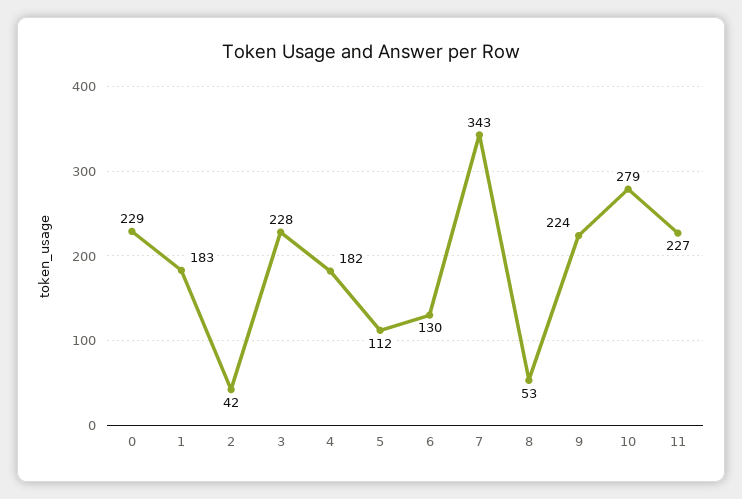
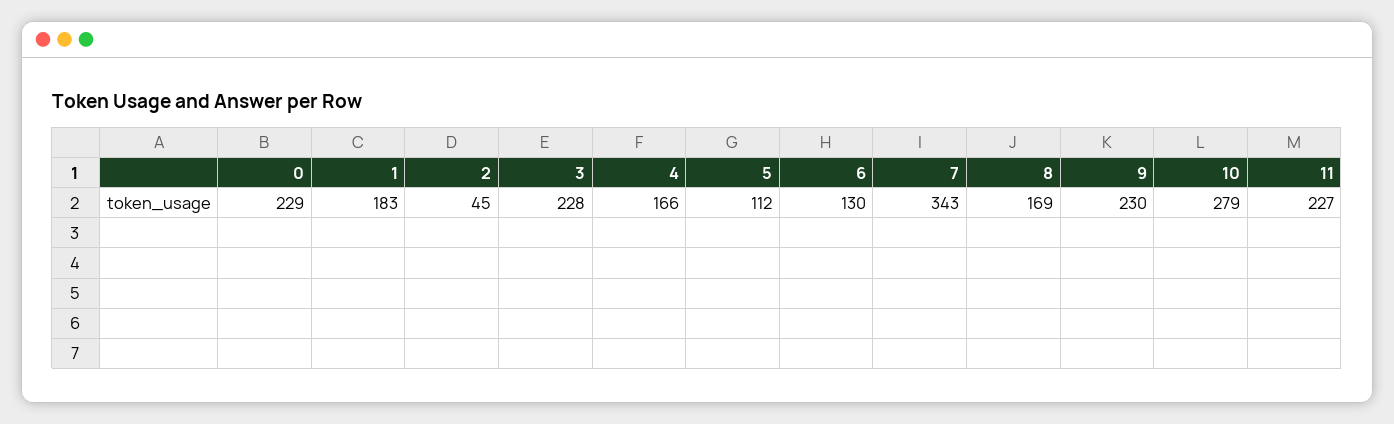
  {
    "0": 229,
    "1": 183,
-   "2": 42,
+   "2": 45,
    "3": 228,
-   "4": 182,
+   "4": 166,
    "5": 112,
    "6": 130,
    "7": 343,
-   "8": 53,
+   "8": 169,
-   "9": 224,
+   "9": 230,
    "10": 279,
    "11": 227
  }

